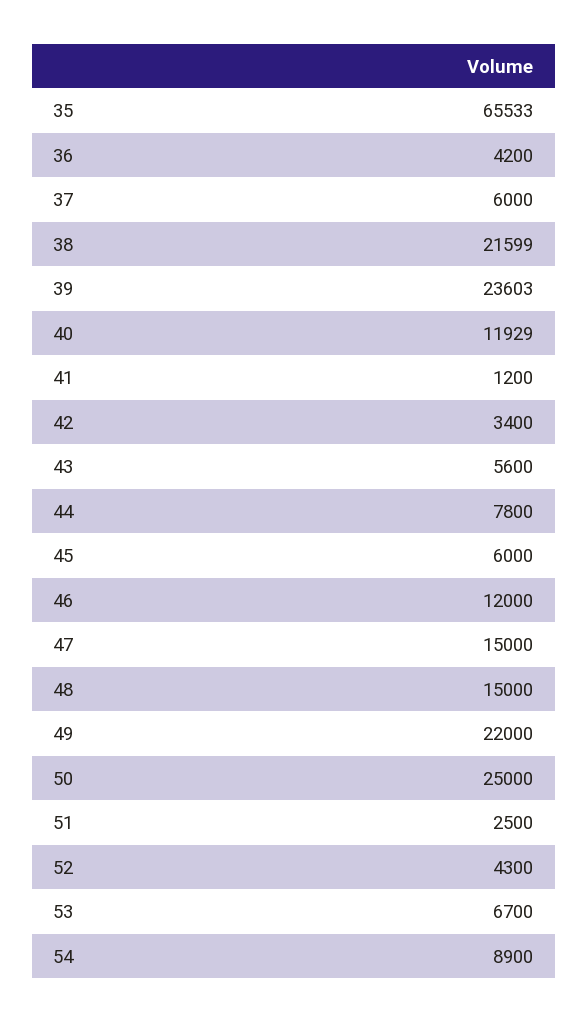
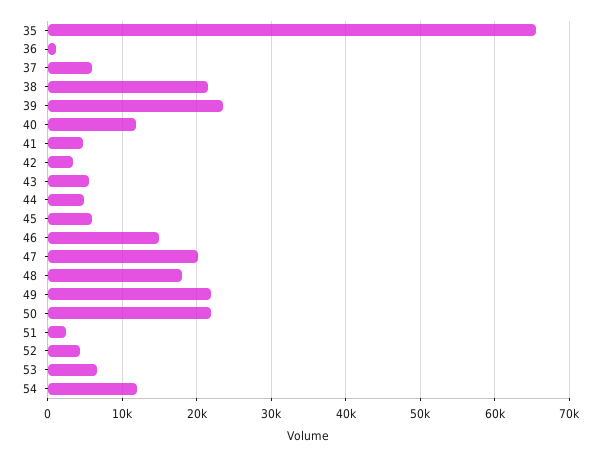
  {
    "35": 65533,
-   "36": 4200,
+   "36": 1000,
    "37": 6000,
    "38": 21599,
    "39": 23603,
    "40": 11929,
-   "41": 1200,
+   "41": 5000,
    "42": 3400,
    "43": 5600,
-   "44": 7800,
+   "44": 5000,
    "45": 6000,
-   "46": 12000,
+   "46": 15000,
-   "47": 15000,
+   "47": 20000,
-   "48": 15000,
+   "48": 18000,
    "49": 22000,
-   "50": 25000,
+   "50": 22000,
    "51": 2500,
    "52": 4300,
    "53": 6700,
-   "54": 8900
+   "54": 12000
  }

